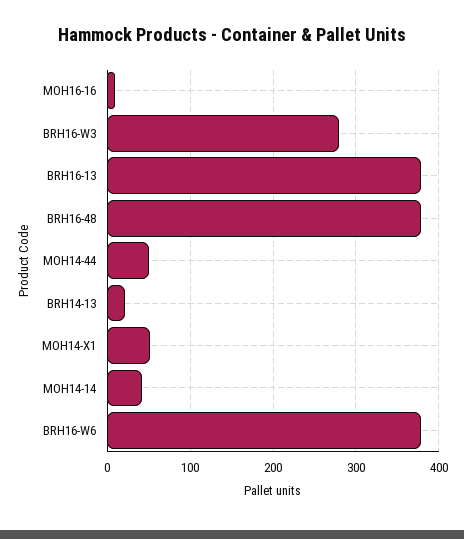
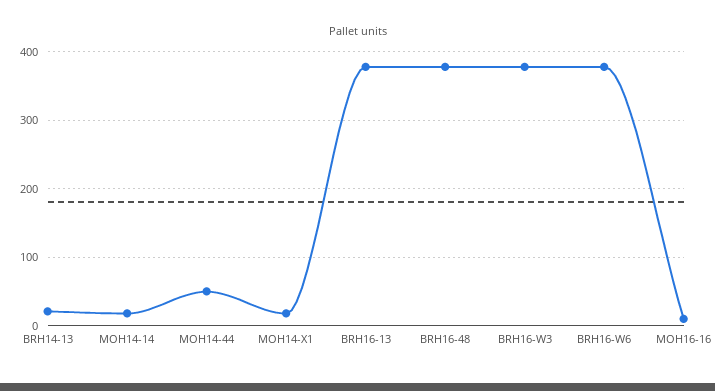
  {
    "MOH16-16": 10,
-   "BRH16-W3": 280,
+   "BRH16-W3": 380,
    "BRH16-13": 380,
    "BRH16-48": 380,
    "MOH14-44": 50,
    "BRH14-13": 20,
-   "MOH14-X1": 50,
+   "MOH14-X1": 20,
-   "MOH14-14": 40,
+   "MOH14-14": 20,
    "BRH16-W6": 380
  }

